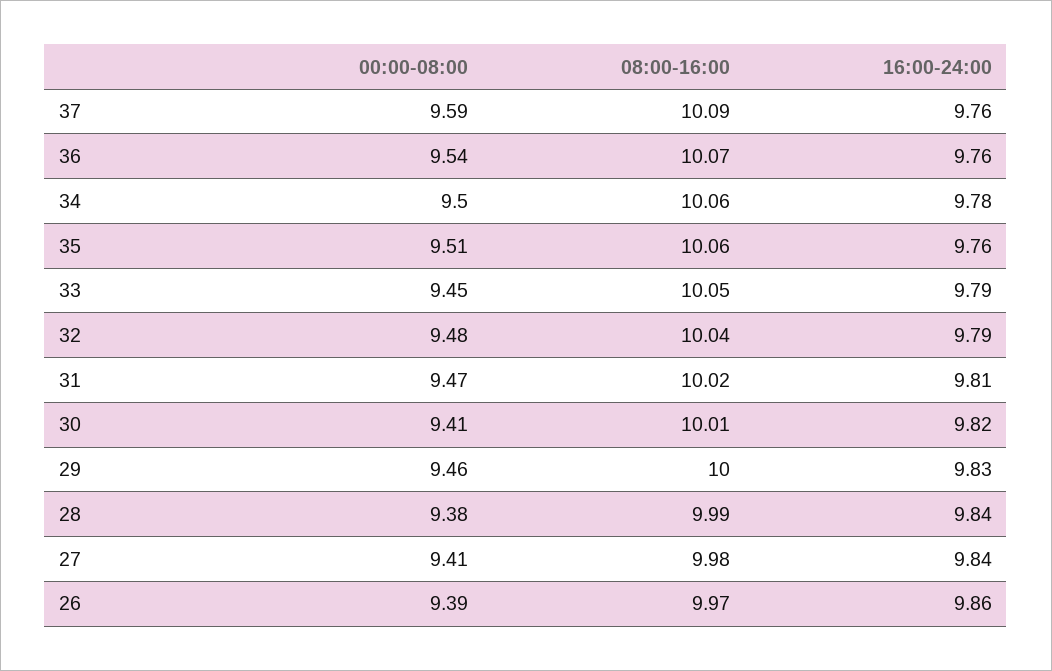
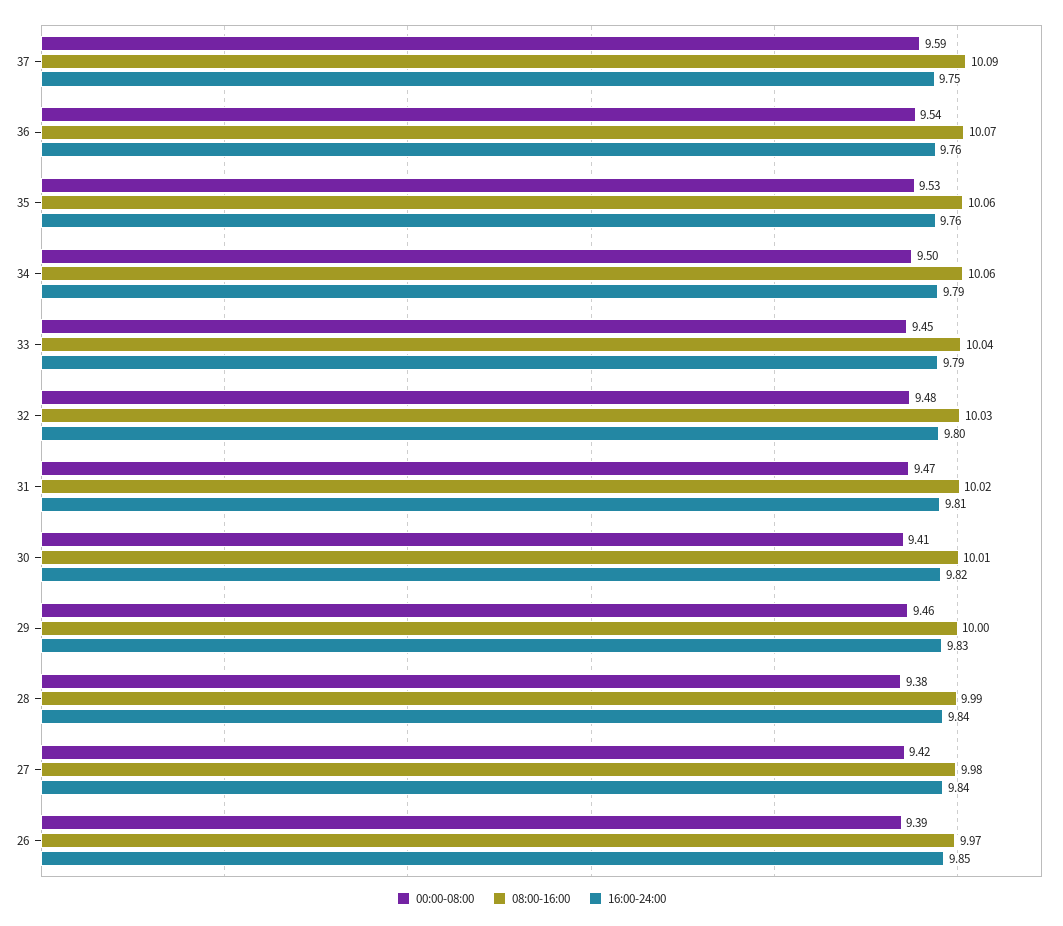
  {
    "00:00-08:00": {
      "37": 9.59,
      "36": 9.54,
      "34": 9.5,
-     "35": 9.51,
+     "35": 9.53,
      "33": 9.45,
      "32": 9.48,
      "31": 9.47,
      "30": 9.41,
      "29": 9.46,
      "28": 9.38,
-     "27": 9.41,
+     "27": 9.42,
      "26": 9.39
    },
    "08:00-16:00": {
      "37": 10.09,
      "36": 10.07,
      "34": 10.06,
      "35": 10.06,
-     "33": 10.05,
+     "33": 10.04,
-     "32": 10.04,
+     "32": 10.03,
      "31": 10.02,
      "30": 10.01,
      "29": 10,
      "28": 9.99,
      "27": 9.98,
      "26": 9.97
    },
    "16:00-24:00": {
-     "37": 9.76,
+     "37": 9.75,
      "36": 9.76,
-     "34": 9.78,
+     "34": 9.79,
      "35": 9.76,
      "33": 9.79,
-     "32": 9.79,
+     "32": 9.8,
      "31": 9.81,
      "30": 9.82,
      "29": 9.83,
      "28": 9.84,
      "27": 9.84,
-     "26": 9.86
+     "26": 9.85
    }
  }

